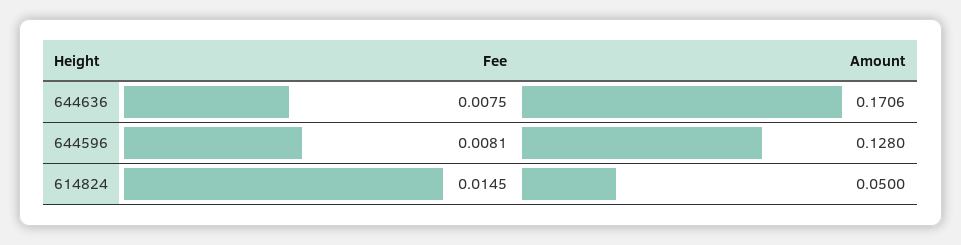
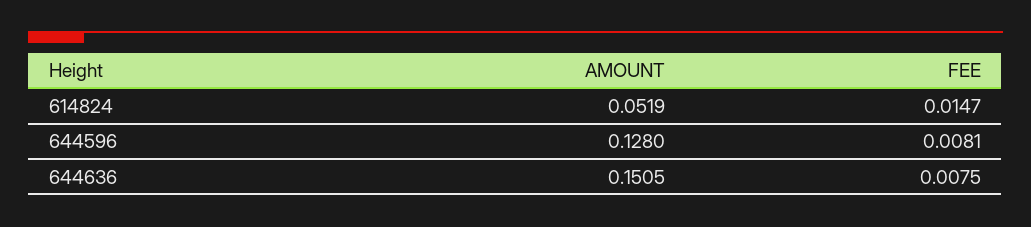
  {
    "Fee": {
      "644636": 0.0075,
      "644596": 0.0081,
-     "614824": 0.0145
+     "614824": 0.0147
    },
    "Amount": {
-     "644636": 0.1706,
+     "644636": 0.1505,
      "644596": 0.128,
-     "614824": 0.05
+     "614824": 0.0519
    }
  }

